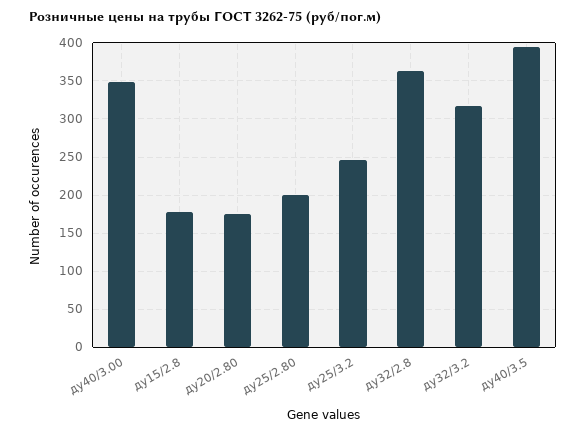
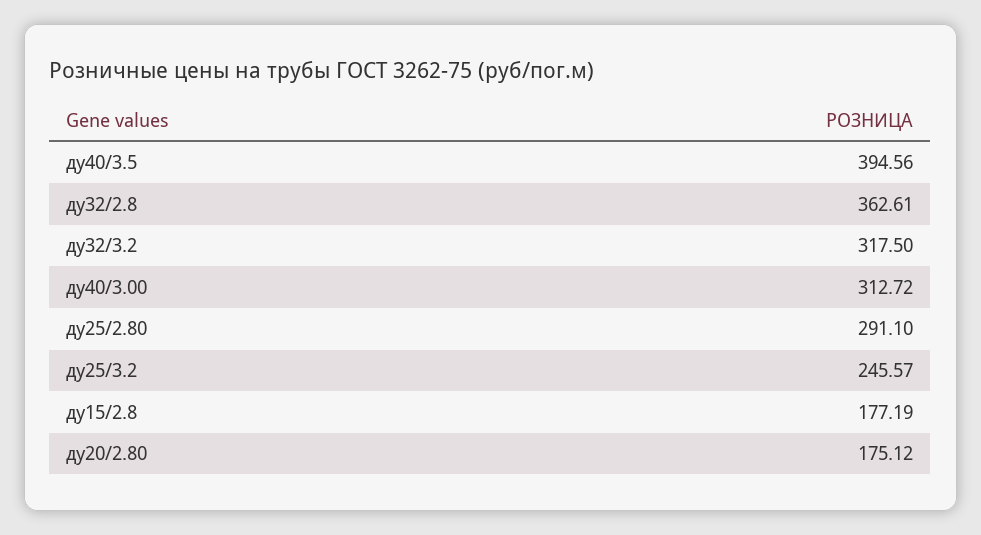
  {
-   "ду40/3.00": 350,
+   "ду40/3.00": 312.72,
    "ду15/2.8": 177.19,
    "ду20/2.80": 175.12,
-   "ду25/2.80": 200,
+   "ду25/2.80": 291.1,
    "ду25/3.2": 245.57,
    "ду32/2.8": 362.61,
    "ду32/3.2": 317.5,
    "ду40/3.5": 394.56
  }

